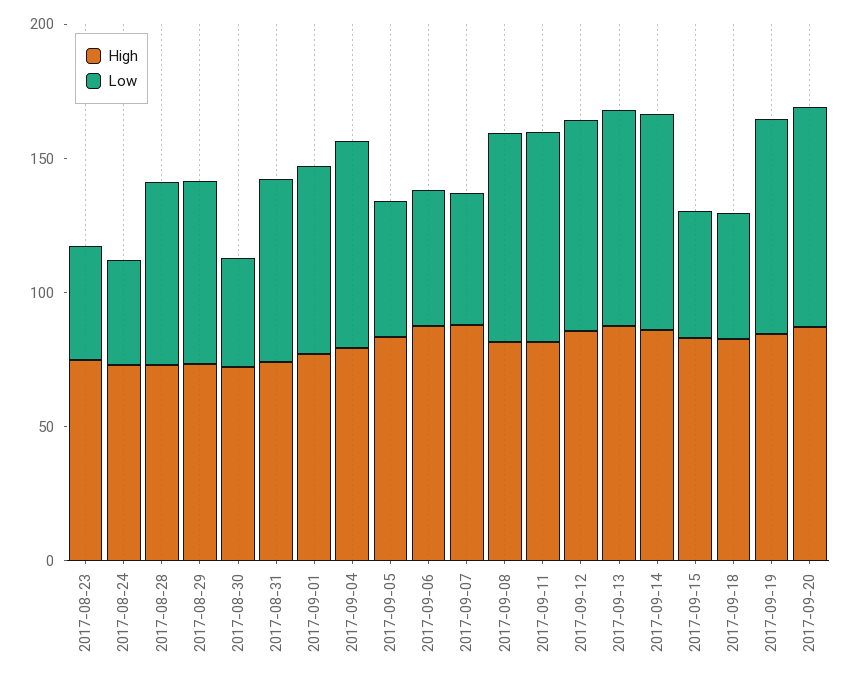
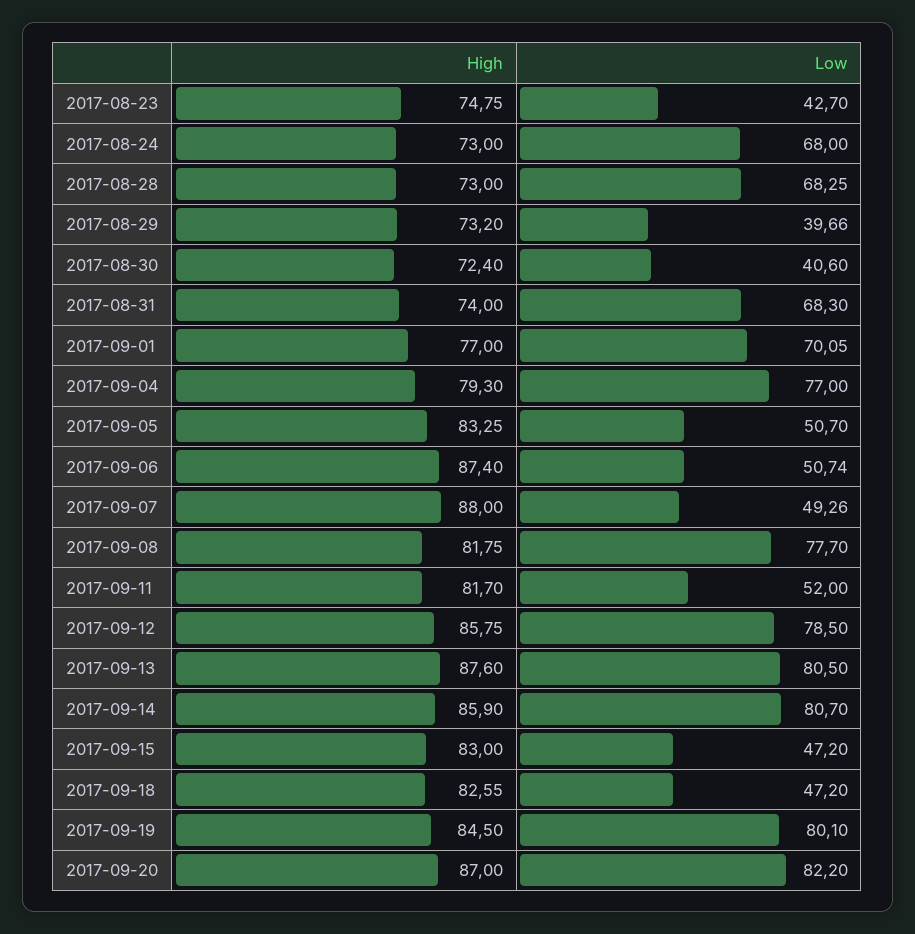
  {
    "High": {
      "2017-08-23": 74.75,
      "2017-08-24": 73,
      "2017-08-28": 73,
      "2017-08-29": 73.2,
      "2017-08-30": 72.4,
      "2017-08-31": 74,
      "2017-09-01": 77,
      "2017-09-04": 79.3,
      "2017-09-05": 83.25,
      "2017-09-06": 87.4,
      "2017-09-07": 88,
      "2017-09-08": 81.75,
      "2017-09-11": 81.7,
      "2017-09-12": 85.75,
      "2017-09-13": 87.6,
      "2017-09-14": 85.9,
      "2017-09-15": 83,
      "2017-09-18": 82.55,
      "2017-09-19": 84.5,
      "2017-09-20": 87
    },
    "Low": {
      "2017-08-23": 42.7,
-     "2017-08-24": 40,
+     "2017-08-24": 68,
      "2017-08-28": 68.25,
-     "2017-08-29": 70,
+     "2017-08-29": 39.66,
      "2017-08-30": 40.6,
      "2017-08-31": 68.3,
      "2017-09-01": 70.05,
      "2017-09-04": 77,
      "2017-09-05": 50.7,
      "2017-09-06": 50.74,
      "2017-09-07": 49.26,
      "2017-09-08": 77.7,
-     "2017-09-11": 80,
+     "2017-09-11": 52,
      "2017-09-12": 78.5,
      "2017-09-13": 80.5,
      "2017-09-14": 80.7,
      "2017-09-15": 47.2,
      "2017-09-18": 47.2,
      "2017-09-19": 80.1,
      "2017-09-20": 82.2
    }
  }

